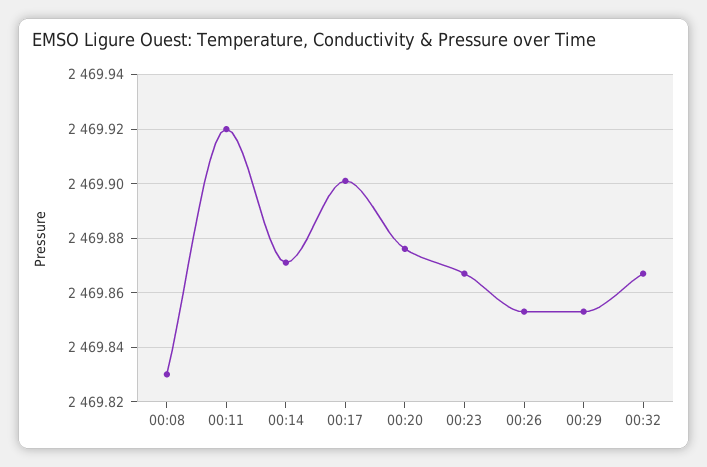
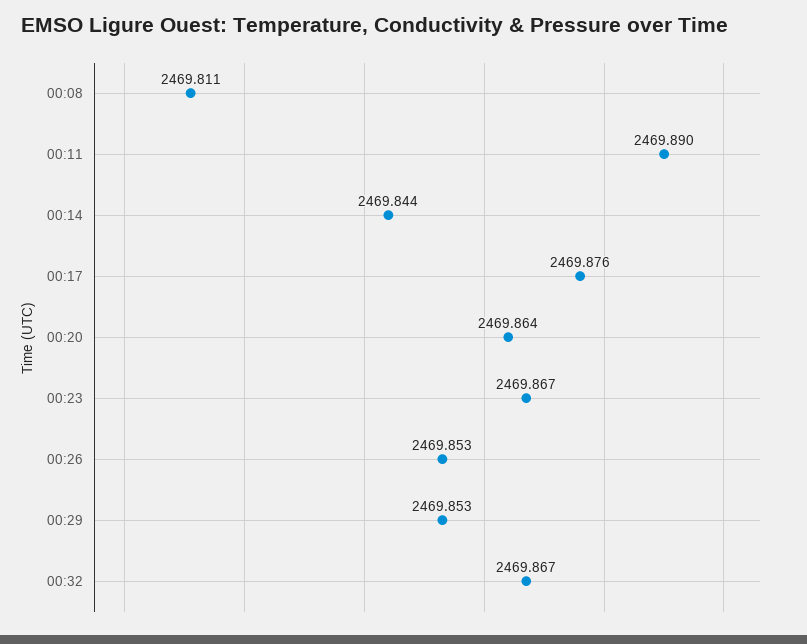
  {
-   "00:08": 2469.83,
+   "00:08": 2469.811,
-   "00:11": 2469.92,
+   "00:11": 2469.89,
-   "00:14": 2469.87,
+   "00:14": 2469.844,
-   "00:17": 2469.9,
+   "00:17": 2469.876,
-   "00:20": 2469.875,
+   "00:20": 2469.864,
    "00:23": 2469.867,
    "00:26": 2469.853,
    "00:29": 2469.853,
    "00:32": 2469.867
  }

